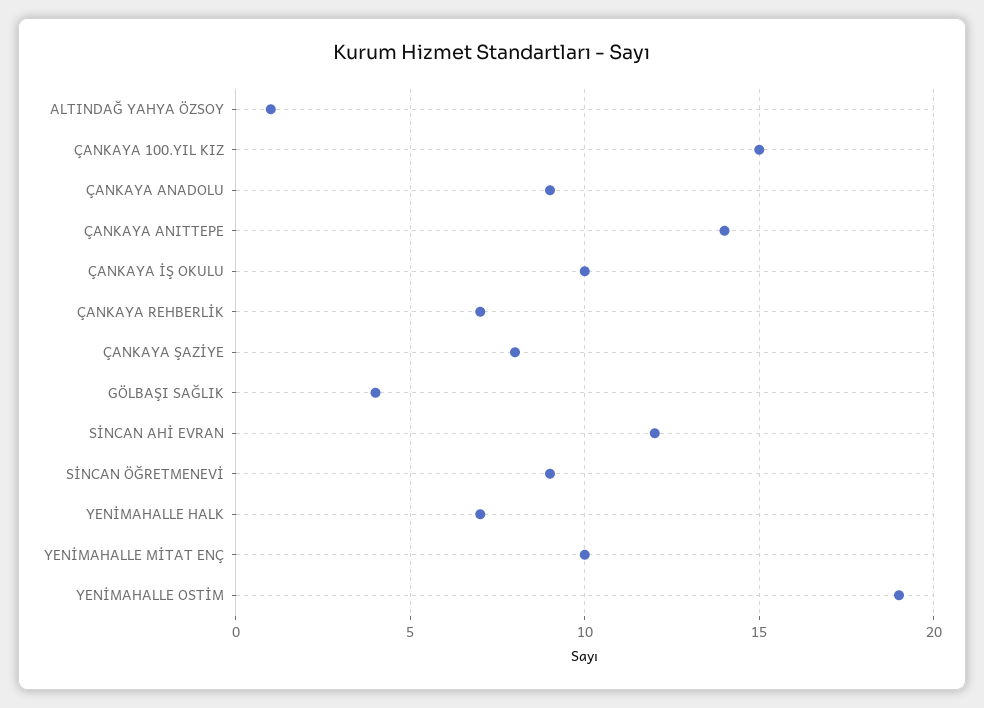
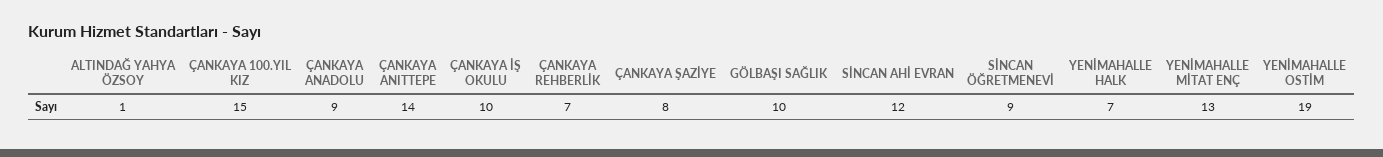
  {
    "ALTINDAĞ YAHYA ÖZSOY": 1,
    "ÇANKAYA 100.YIL KIZ": 15,
    "ÇANKAYA ANADOLU": 9,
    "ÇANKAYA ANITTEPE": 14,
    "ÇANKAYA İŞ OKULU": 10,
    "ÇANKAYA REHBERLİK": 7,
    "ÇANKAYA ŞAZİYE": 8,
-   "GÖLBAŞI SAĞLIK": 4,
+   "GÖLBAŞI SAĞLIK": 10,
    "SİNCAN AHİ EVRAN": 12,
    "SİNCAN ÖĞRETMENEVİ": 9,
    "YENİMAHALLE HALK": 7,
-   "YENİMAHALLE MİTAT ENÇ": 10,
+   "YENİMAHALLE MİTAT ENÇ": 13,
    "YENİMAHALLE OSTİM": 19
  }

